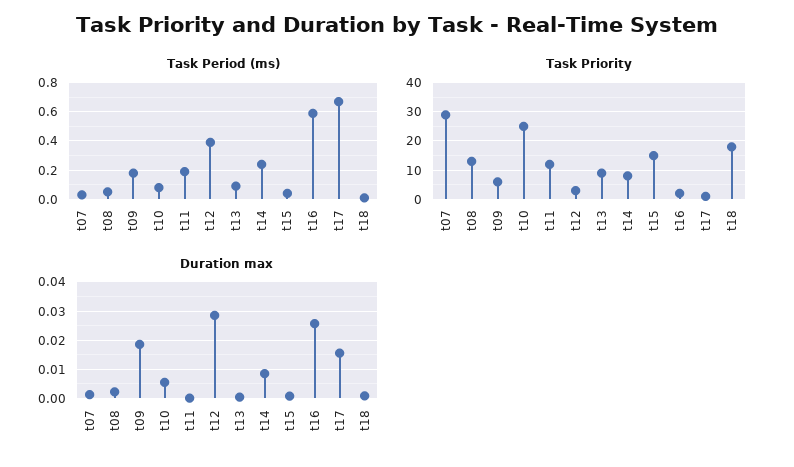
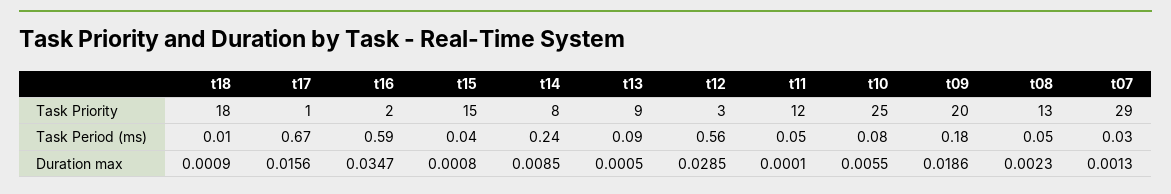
  {
    "Task Period (ms)": {
      "t07": 0.03,
      "t08": 0.05,
      "t09": 0.18,
      "t10": 0.08,
-     "t11": 0.2,
+     "t11": 0.05,
-     "t12": 0.4,
+     "t12": 0.56,
      "t13": 0.09,
      "t14": 0.24,
      "t15": 0.04,
      "t16": 0.59,
      "t17": 0.67,
      "t18": 0.01
    },
    "Task Priority": {
      "t07": 29,
      "t08": 13,
-     "t09": 5,
+     "t09": 20,
      "t10": 25,
      "t11": 12,
      "t12": 3,
      "t13": 9,
      "t14": 8,
      "t15": 15,
      "t16": 2,
      "t17": 1,
      "t18": 18
    },
    "Duration max": {
      "t07": 0.0013,
      "t08": 0.0023,
      "t09": 0.0186,
      "t10": 0.0055,
      "t11": 0.0001,
      "t12": 0.0285,
      "t13": 0.0005,
      "t14": 0.0085,
      "t15": 0.0008,
-     "t16": 0.025,
+     "t16": 0.0347,
      "t17": 0.0156,
      "t18": 0.0009
    }
  }

